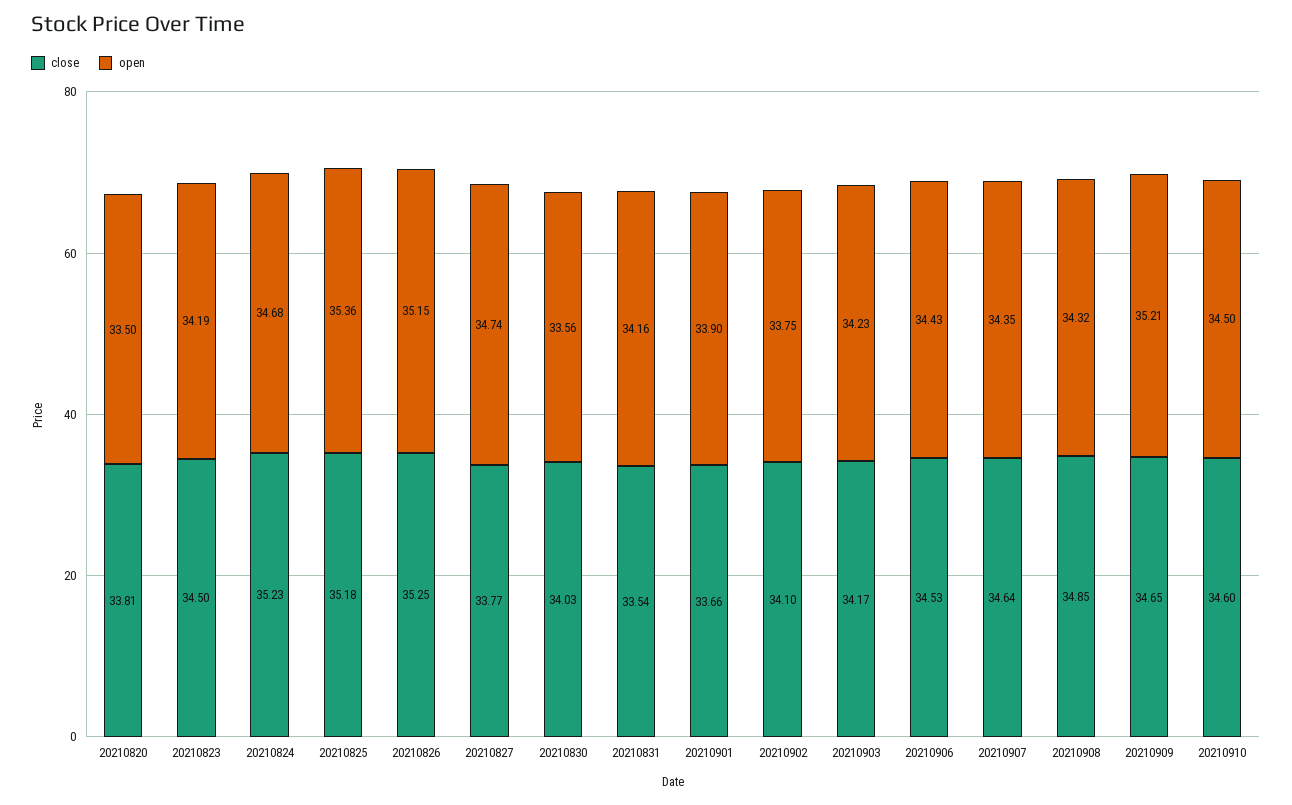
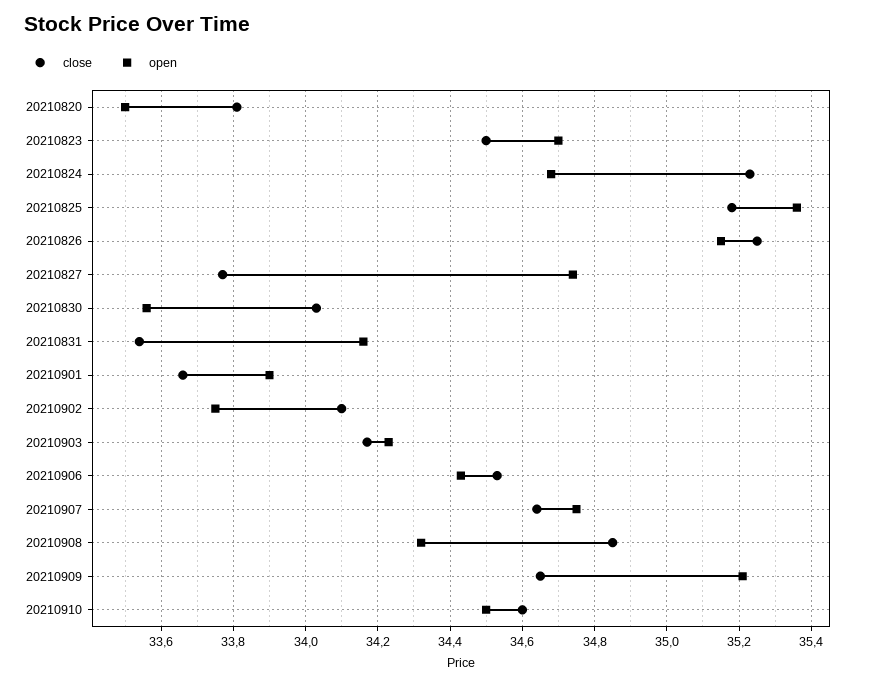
  {
    "close": {
      "20210820": 33.81,
      "20210823": 34.5,
      "20210824": 35.23,
      "20210825": 35.18,
      "20210826": 35.25,
      "20210827": 33.77,
      "20210830": 34.03,
      "20210831": 33.54,
      "20210901": 33.66,
      "20210902": 34.1,
      "20210903": 34.17,
      "20210906": 34.53,
      "20210907": 34.64,
      "20210908": 34.85,
      "20210909": 34.65,
      "20210910": 34.6
    },
    "open": {
      "20210820": 33.5,
-     "20210823": 34.19,
+     "20210823": 34.7,
      "20210824": 34.68,
      "20210825": 35.36,
      "20210826": 35.15,
      "20210827": 34.74,
      "20210830": 33.56,
      "20210831": 34.16,
      "20210901": 33.9,
      "20210902": 33.75,
      "20210903": 34.23,
      "20210906": 34.43,
-     "20210907": 34.35,
+     "20210907": 34.75,
      "20210908": 34.32,
      "20210909": 35.21,
      "20210910": 34.5
    }
  }

